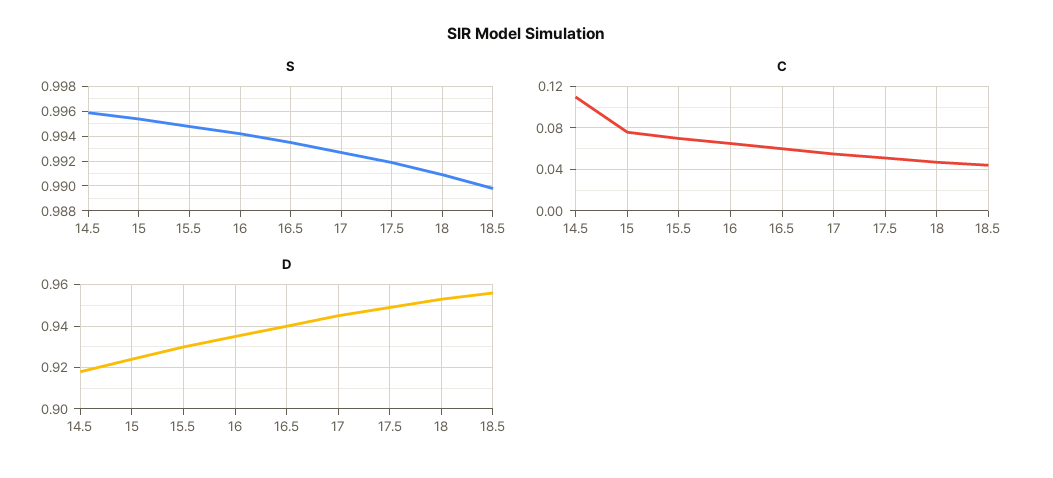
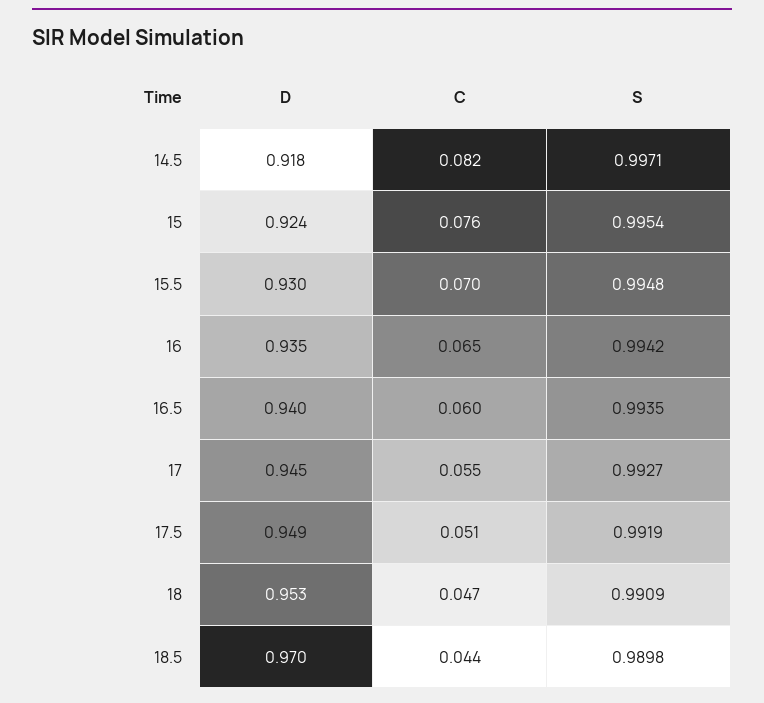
  {
    "S": {
-     "14.5": 0.996,
+     "14.5": 0.9971,
      "15": 0.9954,
      "15.5": 0.9948,
      "16": 0.9942,
      "16.5": 0.9935,
      "17": 0.9927,
      "17.5": 0.9919,
      "18": 0.9909,
      "18.5": 0.9898
    },
    "C": {
-     "14.5": 0.11,
+     "14.5": 0.082,
      "15": 0.076,
      "15.5": 0.07,
      "16": 0.065,
      "16.5": 0.06,
      "17": 0.055,
      "17.5": 0.051,
      "18": 0.047,
      "18.5": 0.044
    },
    "D": {
      "14.5": 0.918,
      "15": 0.924,
      "15.5": 0.93,
      "16": 0.935,
      "16.5": 0.94,
      "17": 0.945,
      "17.5": 0.949,
      "18": 0.953,
-     "18.5": 0.955
+     "18.5": 0.97
    }
  }

